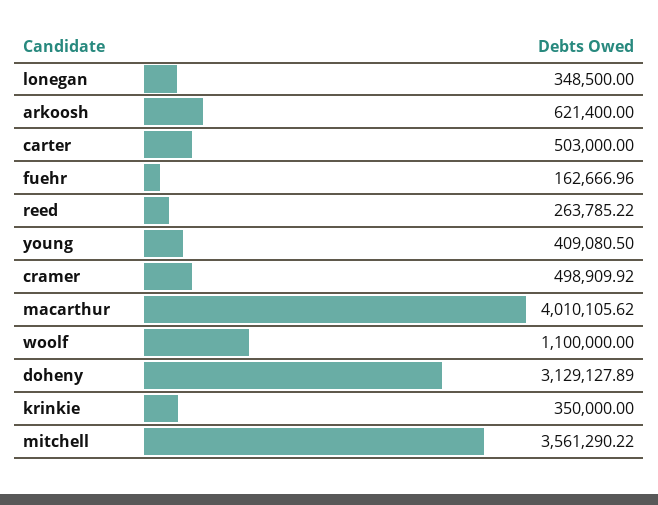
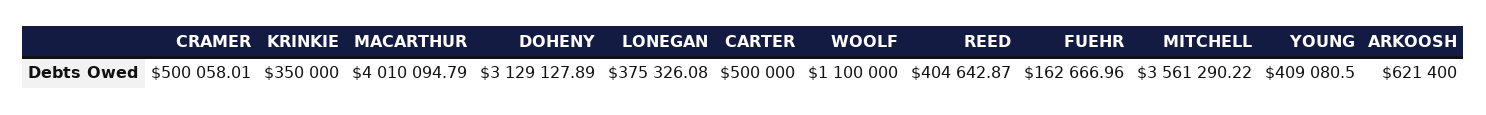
  {
-   "lonegan": 348500,
+   "lonegan": 375326.08,
    "arkoosh": 621400,
-   "carter": 503000,
+   "carter": 500000,
    "fuehr": 162666.96,
-   "reed": 263785.22,
+   "reed": 404642.87,
    "young": 409080.5,
-   "cramer": 498909.92,
+   "cramer": 500058.01,
-   "macarthur": 4010105.62,
+   "macarthur": 4010094.79,
    "woolf": 1100000,
    "doheny": 3129127.89,
    "krinkie": 350000,
    "mitchell": 3561290.22
  }

